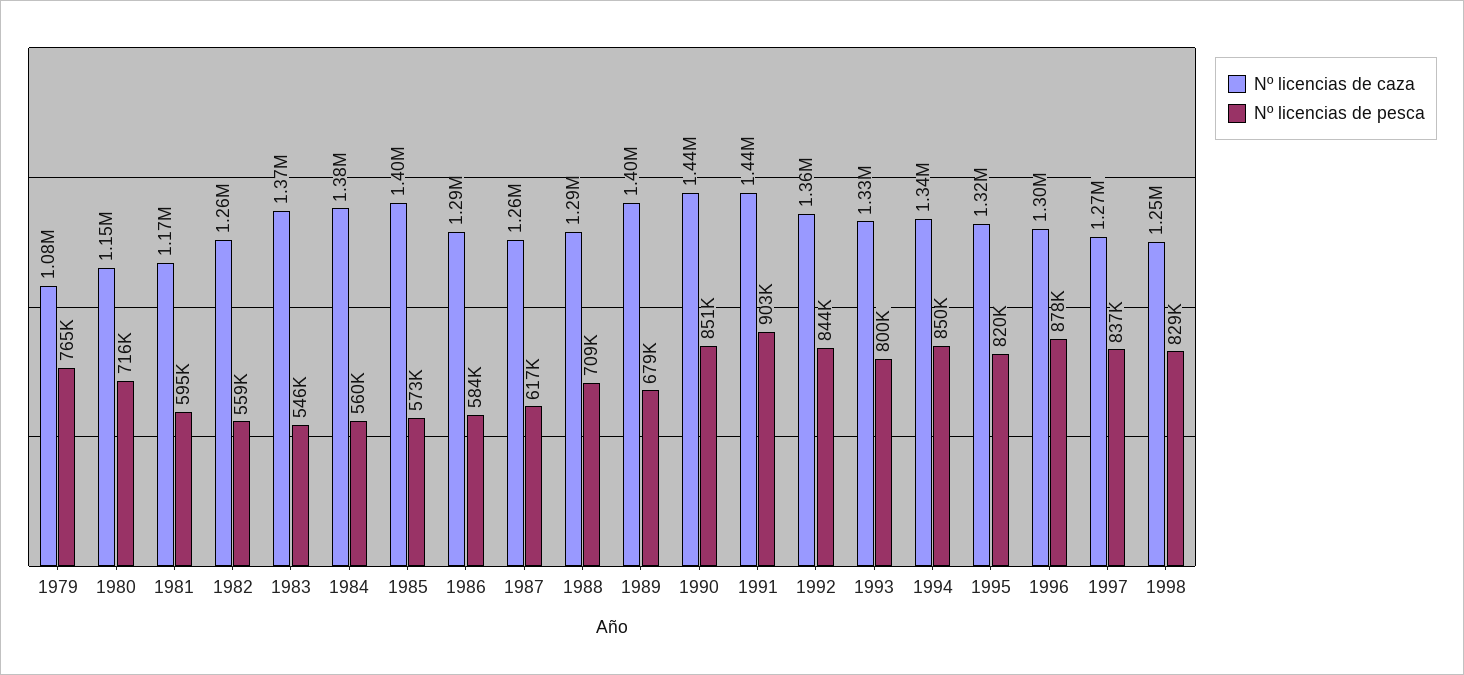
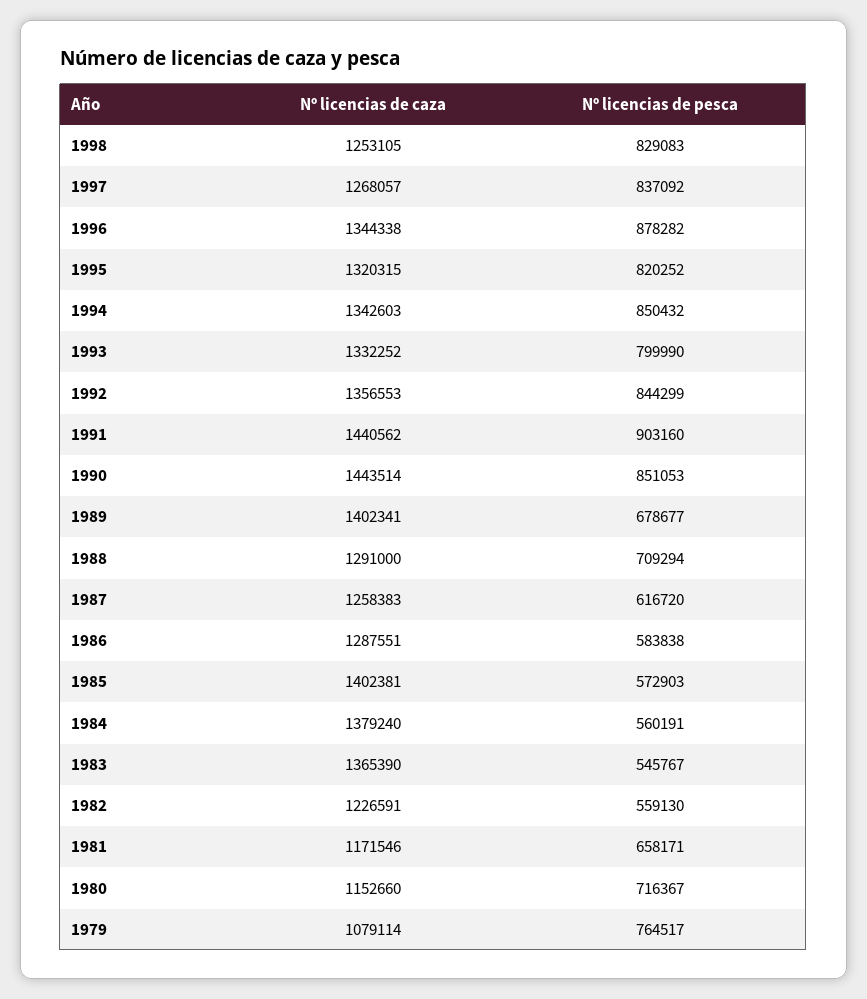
  {
    "Nº licencias de caza": {
      "1979": 1079114,
      "1980": 1152660,
      "1981": 1171546,
-     "1982": 1260000,
+     "1982": 1226591,
      "1983": 1365390,
      "1984": 1379240,
      "1985": 1402381,
      "1986": 1287551,
      "1987": 1258383,
      "1988": 1291000,
      "1989": 1402341,
      "1990": 1443514,
      "1991": 1440562,
      "1992": 1356553,
      "1993": 1332252,
      "1994": 1342603,
      "1995": 1320315,
-     "1996": 1300000,
+     "1996": 1344338,
      "1997": 1268057,
      "1998": 1253105
    },
    "Nº licencias de pesca": {
      "1979": 764517,
      "1980": 716367,
-     "1981": 595000,
+     "1981": 658171,
      "1982": 559130,
      "1983": 545767,
      "1984": 560191,
      "1985": 572903,
      "1986": 583838,
      "1987": 616720,
      "1988": 709294,
      "1989": 678677,
      "1990": 851053,
      "1991": 903160,
      "1992": 844299,
      "1993": 799990,
      "1994": 850432,
      "1995": 820252,
      "1996": 878282,
      "1997": 837092,
      "1998": 829083
    }
  }

